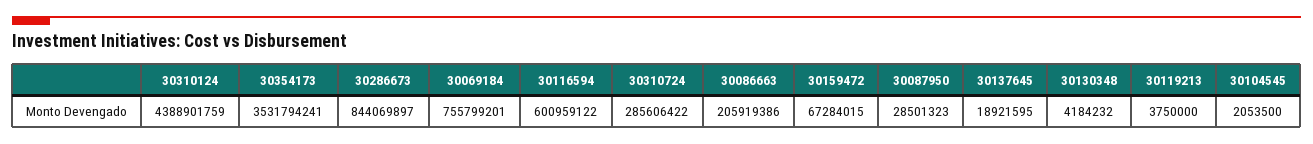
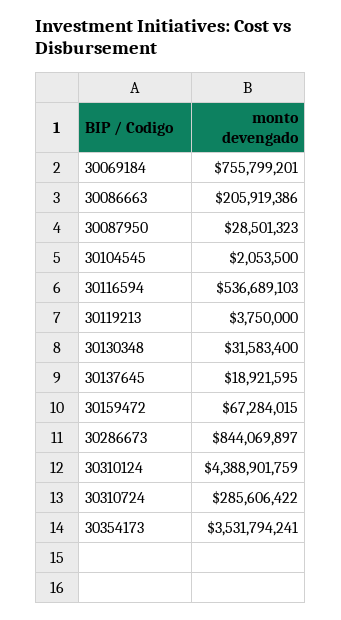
  {
    "30310124": 4388901759,
    "30354173": 3531794241,
    "30286673": 844069897,
    "30069184": 755799201,
-   "30116594": 600959122,
+   "30116594": 536689103,
    "30310724": 285606422,
    "30086663": 205919386,
    "30159472": 67284015,
    "30087950": 28501323,
    "30137645": 18921595,
-   "30130348": 4184232,
+   "30130348": 31583400,
    "30119213": 3750000,
    "30104545": 2053500
  }

